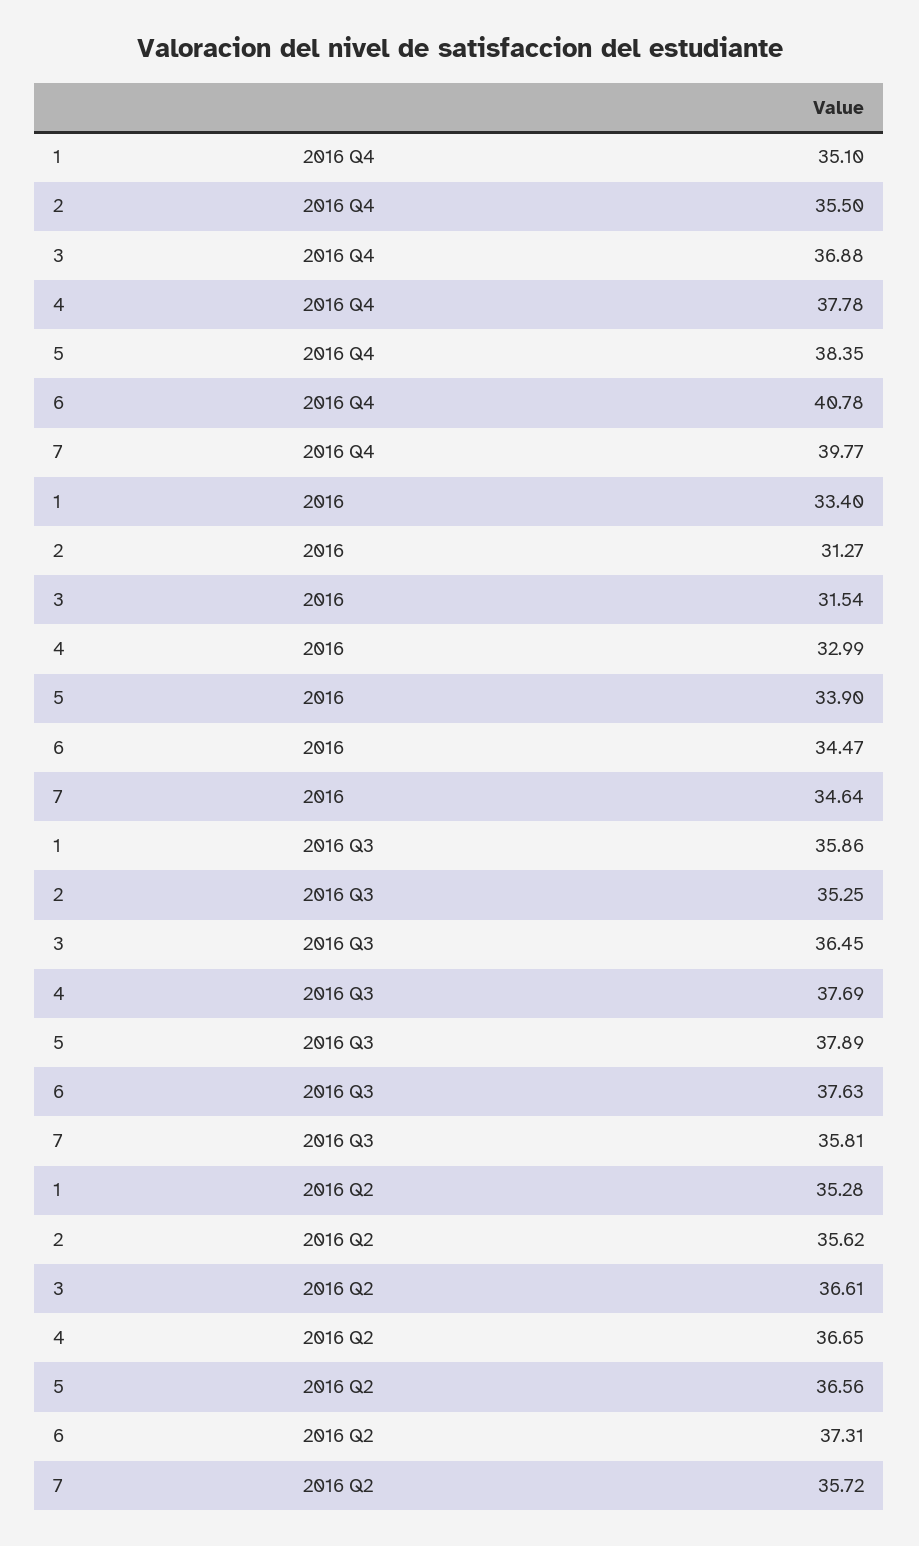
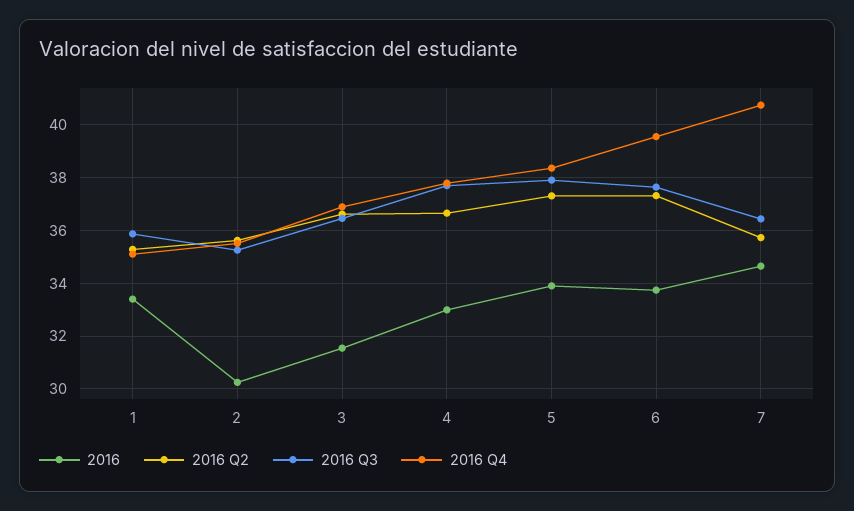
  {
    "2016 Q4": {
      "1": 35.1,
      "2": 35.5,
      "3": 36.88,
      "4": 37.78,
      "5": 38.35,
-     "6": 40.78,
+     "6": 39.5,
-     "7": 39.77
+     "7": 40.75
    },
    "2016": {
      "1": 33.4,
-     "2": 31.27,
+     "2": 30.25,
      "3": 31.54,
      "4": 32.99,
      "5": 33.9,
-     "6": 34.47,
+     "6": 33.75,
      "7": 34.64
    },
    "2016 Q3": {
      "1": 35.86,
      "2": 35.25,
      "3": 36.45,
      "4": 37.69,
      "5": 37.89,
      "6": 37.63,
-     "7": 35.81
+     "7": 36.5
    },
    "2016 Q2": {
      "1": 35.28,
      "2": 35.62,
      "3": 36.61,
      "4": 36.65,
-     "5": 36.56,
+     "5": 37.25,
      "6": 37.31,
      "7": 35.72
    }
  }

